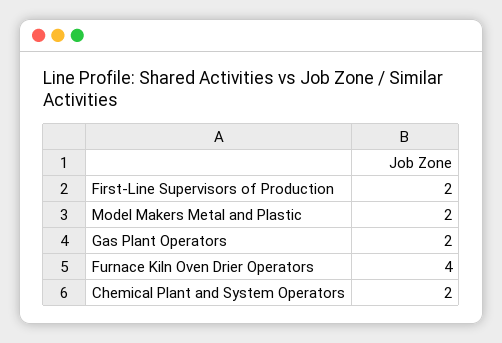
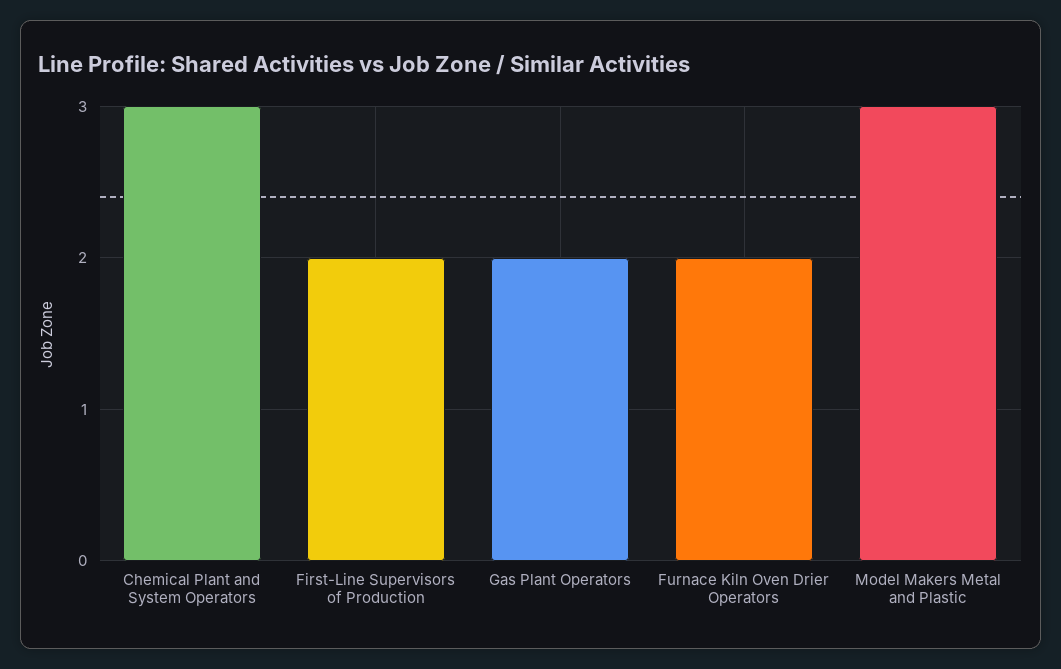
  {
    "First-Line Supervisors of Production": 2,
-   "Model Makers Metal and Plastic": 2,
+   "Model Makers Metal and Plastic": 3,
    "Gas Plant Operators": 2,
-   "Furnace Kiln Oven Drier Operators": 4,
+   "Furnace Kiln Oven Drier Operators": 2,
-   "Chemical Plant and System Operators": 2
+   "Chemical Plant and System Operators": 3
  }

